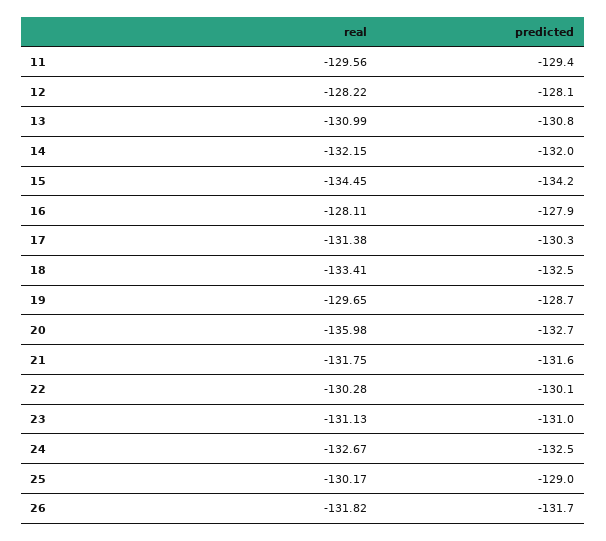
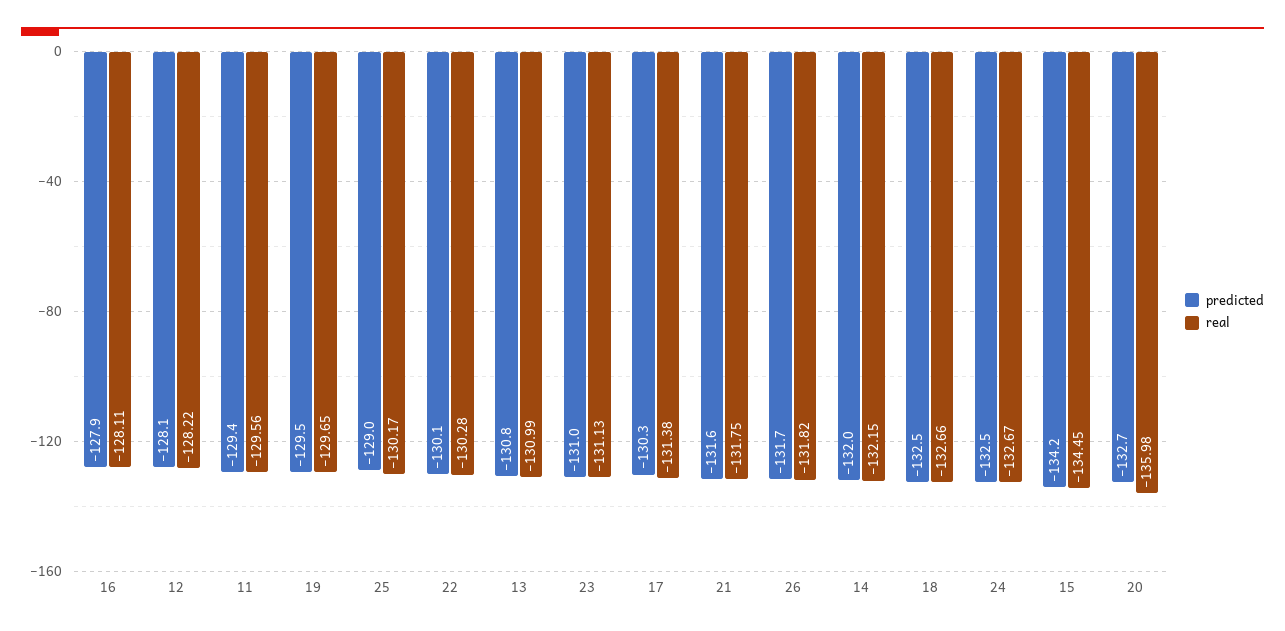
  {
    "real": {
      "11": -129.56,
      "12": -128.22,
      "13": -130.99,
      "14": -132.15,
      "15": -134.45,
      "16": -128.11,
      "17": -131.38,
-     "18": -133.41,
+     "18": -132.66,
      "19": -129.65,
      "20": -135.98,
      "21": -131.75,
      "22": -130.28,
      "23": -131.13,
      "24": -132.67,
      "25": -130.17,
      "26": -131.82
    },
    "predicted": {
      "11": -129.4,
      "12": -128.1,
      "13": -130.8,
      "14": -132,
      "15": -134.2,
      "16": -127.9,
      "17": -130.3,
      "18": -132.5,
-     "19": -128.7,
+     "19": -129.5,
      "20": -132.7,
      "21": -131.6,
      "22": -130.1,
      "23": -131,
      "24": -132.5,
      "25": -129,
      "26": -131.7
    }
  }

